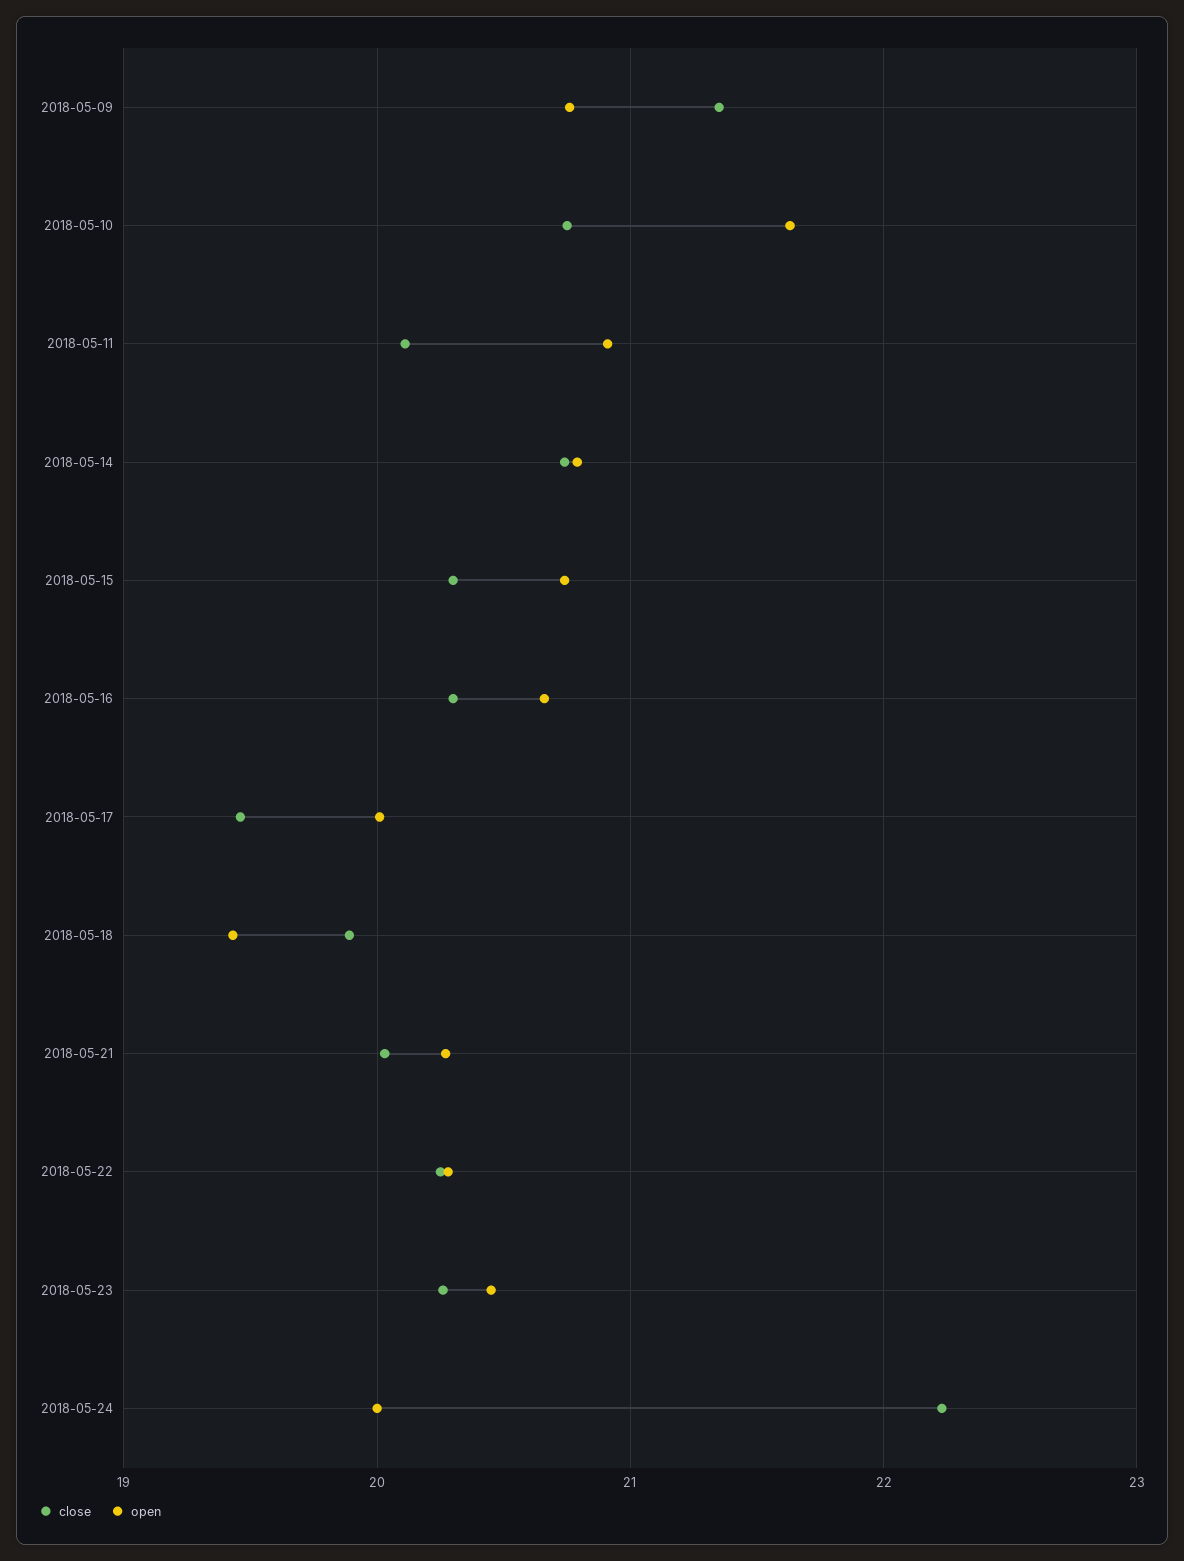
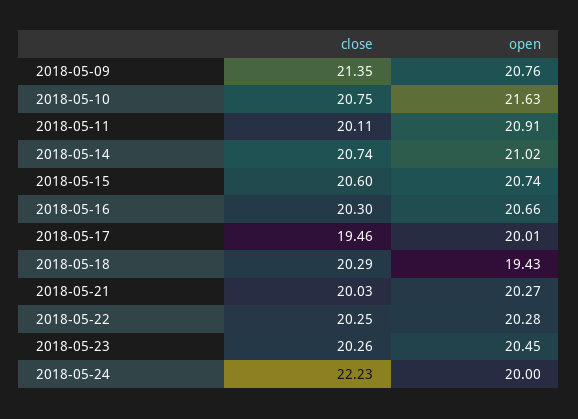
  {
    "close": {
      "2018-05-09": 21.35,
      "2018-05-10": 20.75,
      "2018-05-11": 20.11,
      "2018-05-14": 20.74,
-     "2018-05-15": 20.3,
+     "2018-05-15": 20.6,
      "2018-05-16": 20.3,
      "2018-05-17": 19.46,
-     "2018-05-18": 19.9,
+     "2018-05-18": 20.29,
      "2018-05-21": 20.03,
      "2018-05-22": 20.25,
      "2018-05-23": 20.26,
      "2018-05-24": 22.23
    },
    "open": {
      "2018-05-09": 20.76,
      "2018-05-10": 21.63,
      "2018-05-11": 20.91,
-     "2018-05-14": 20.8,
+     "2018-05-14": 21.02,
      "2018-05-15": 20.74,
      "2018-05-16": 20.66,
      "2018-05-17": 20.01,
      "2018-05-18": 19.43,
      "2018-05-21": 20.27,
      "2018-05-22": 20.28,
      "2018-05-23": 20.45,
      "2018-05-24": 20
    }
  }

